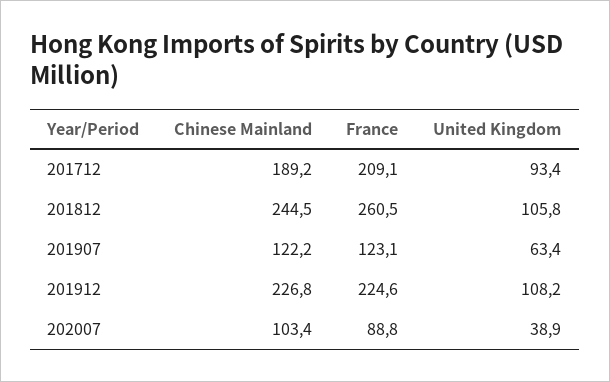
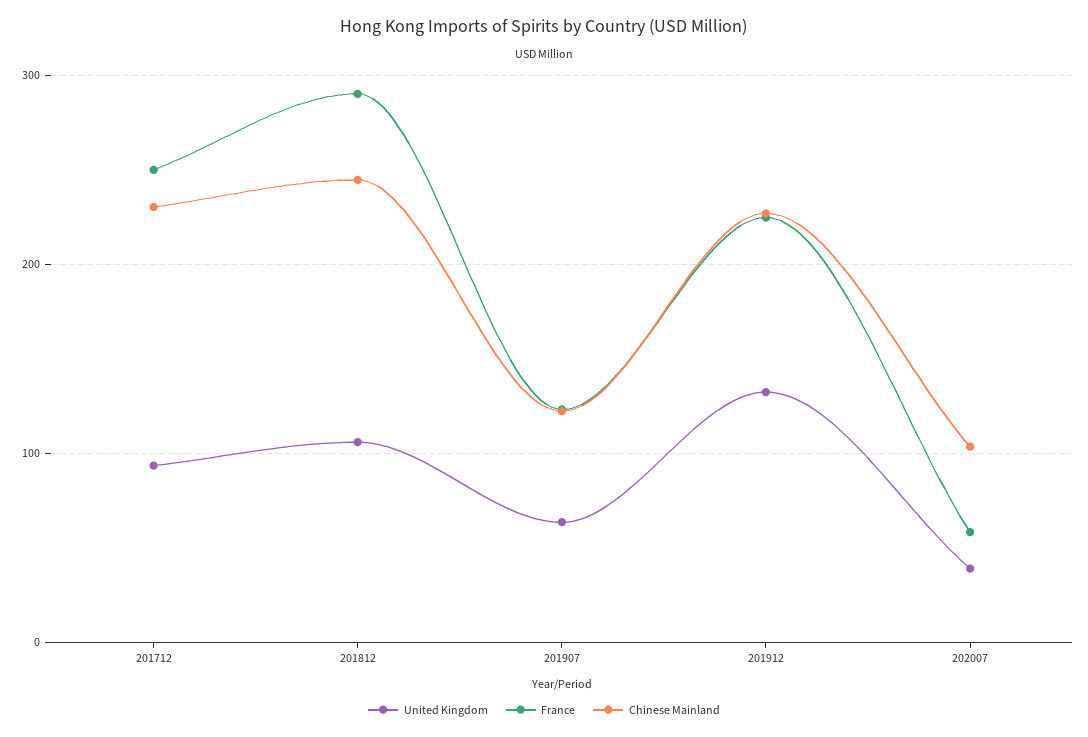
  {
    "Chinese Mainland": {
-     "201712": 189.2,
+     "201712": 230,
      "201812": 244.5,
      "201907": 122.2,
      "201912": 226.8,
      "202007": 103.4
    },
    "France": {
-     "201712": 209.1,
+     "201712": 250,
-     "201812": 260.5,
+     "201812": 290,
      "201907": 123.1,
      "201912": 224.6,
-     "202007": 88.8
+     "202007": 60
    },
    "United Kingdom": {
      "201712": 93.4,
      "201812": 105.8,
      "201907": 63.4,
-     "201912": 108.2,
+     "201912": 130,
      "202007": 38.9
    }
  }

